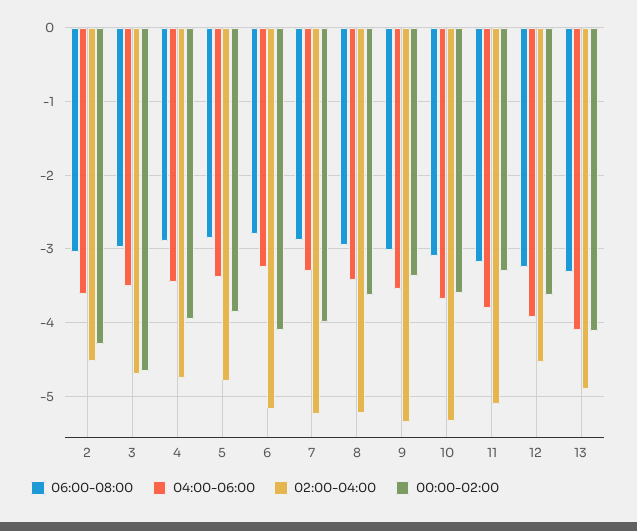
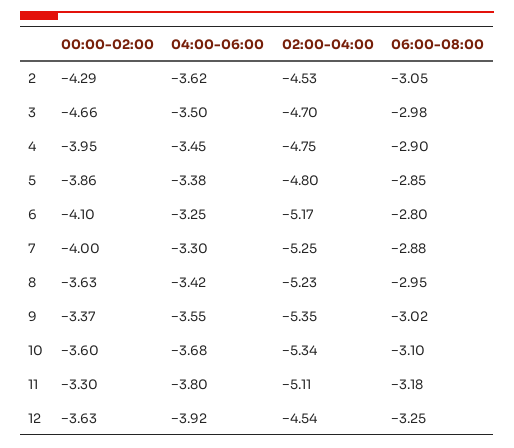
  {
    "06:00-08:00": {
      "2": -3.05,
      "3": -2.98,
      "4": -2.9,
      "5": -2.85,
      "6": -2.8,
      "7": -2.88,
      "8": -2.95,
      "9": -3.02,
      "10": -3.1,
      "11": -3.18,
-     "12": -3.25,
+     "12": -3.25
-     "13": -3.3
    },
    "04:00-06:00": {
      "2": -3.62,
      "3": -3.5,
      "4": -3.45,
      "5": -3.38,
      "6": -3.25,
      "7": -3.3,
      "8": -3.42,
      "9": -3.55,
      "10": -3.68,
      "11": -3.8,
-     "12": -3.92,
+     "12": -3.92
-     "13": -4.1
    },
    "02:00-04:00": {
      "2": -4.53,
      "3": -4.7,
      "4": -4.75,
      "5": -4.8,
      "6": -5.17,
      "7": -5.25,
      "8": -5.23,
      "9": -5.35,
      "10": -5.34,
      "11": -5.11,
-     "12": -4.54,
+     "12": -4.54
-     "13": -4.9
    },
    "00:00-02:00": {
      "2": -4.29,
      "3": -4.66,
      "4": -3.95,
      "5": -3.86,
      "6": -4.1,
      "7": -4,
      "8": -3.63,
      "9": -3.37,
      "10": -3.6,
      "11": -3.3,
-     "12": -3.63,
+     "12": -3.63
-     "13": -4.1
    }
  }

